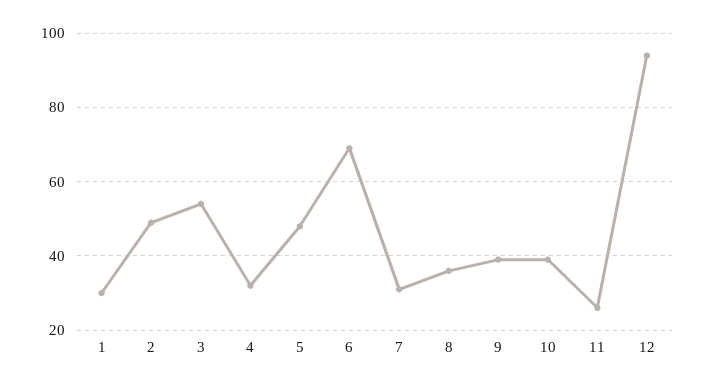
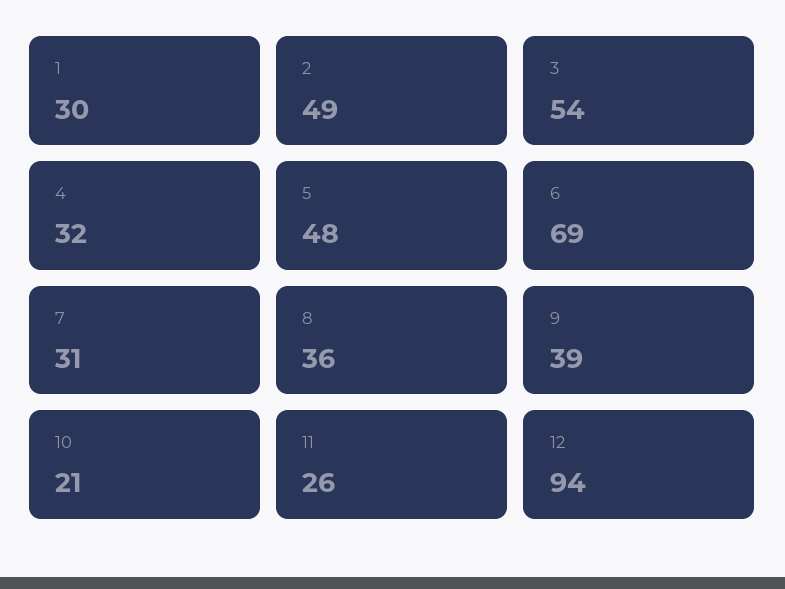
  {
    "1": 30,
    "2": 49,
    "3": 54,
    "4": 32,
    "5": 48,
    "6": 69,
    "7": 31,
    "8": 36,
    "9": 39,
-   "10": 40,
+   "10": 21,
    "11": 26,
    "12": 94
  }

